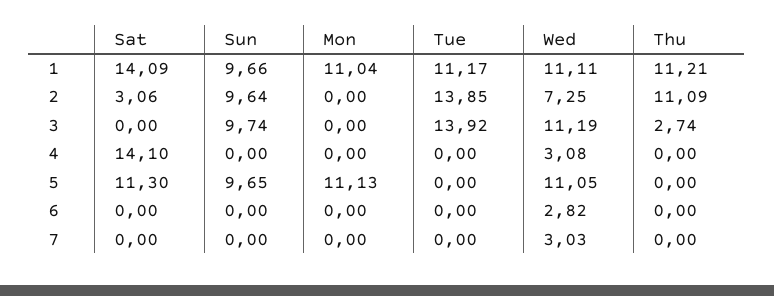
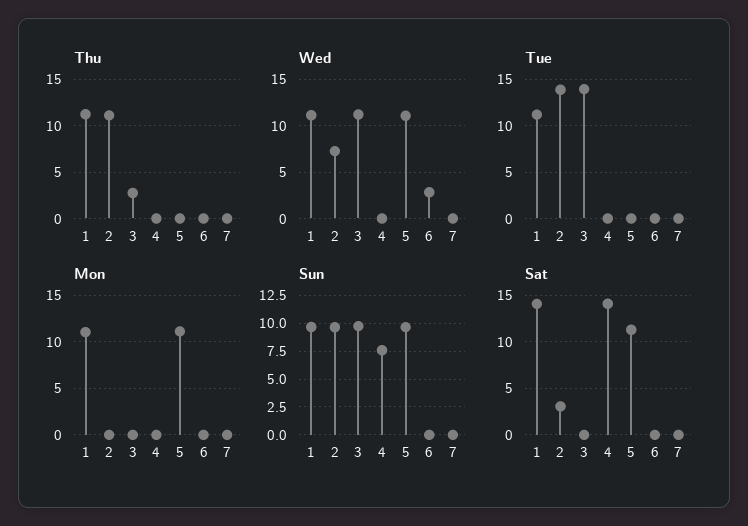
  {
    "Sat": {
      "1": 14.09,
      "2": 3.06,
      "3": 0,
      "4": 14.1,
      "5": 11.3,
      "6": 0,
      "7": 0
    },
    "Sun": {
      "1": 9.66,
      "2": 9.64,
      "3": 9.74,
-     "4": 0,
+     "4": 7.5,
      "5": 9.65,
      "6": 0,
      "7": 0
    },
    "Mon": {
      "1": 11.04,
      "2": 0,
      "3": 0,
      "4": 0,
      "5": 11.13,
      "6": 0,
      "7": 0
    },
    "Tue": {
      "1": 11.17,
      "2": 13.85,
      "3": 13.92,
      "4": 0,
      "5": 0,
      "6": 0,
      "7": 0
    },
    "Wed": {
      "1": 11.11,
      "2": 7.25,
      "3": 11.19,
-     "4": 3.08,
+     "4": 0,
      "5": 11.05,
      "6": 2.82,
-     "7": 3.03
+     "7": 0
    },
    "Thu": {
      "1": 11.21,
      "2": 11.09,
      "3": 2.74,
      "4": 0,
      "5": 0,
      "6": 0,
      "7": 0
    }
  }

